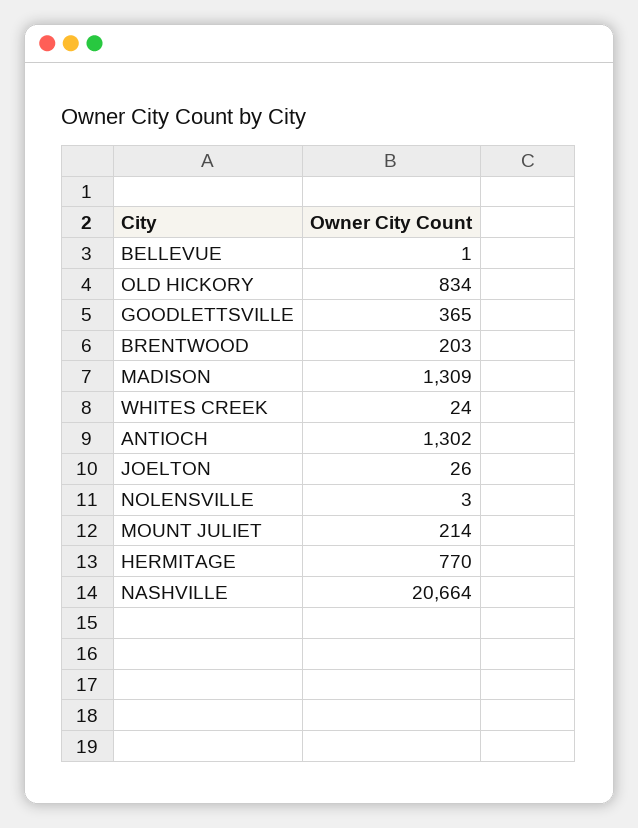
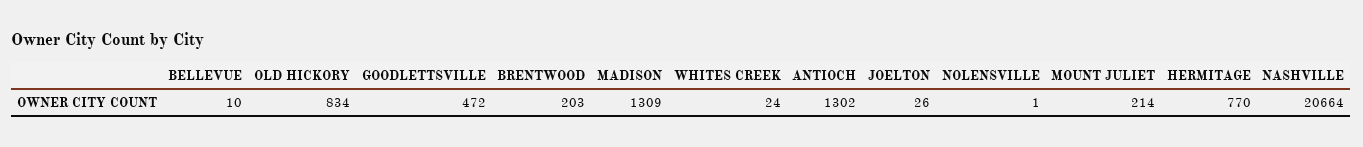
  {
-   "BELLEVUE": 1,
+   "BELLEVUE": 10,
    "OLD HICKORY": 834,
-   "GOODLETTSVILLE": 365,
+   "GOODLETTSVILLE": 472,
    "BRENTWOOD": 203,
    "MADISON": 1309,
    "WHITES CREEK": 24,
    "ANTIOCH": 1302,
    "JOELTON": 26,
-   "NOLENSVILLE": 3,
+   "NOLENSVILLE": 1,
    "MOUNT JULIET": 214,
    "HERMITAGE": 770,
    "NASHVILLE": 20664
  }

